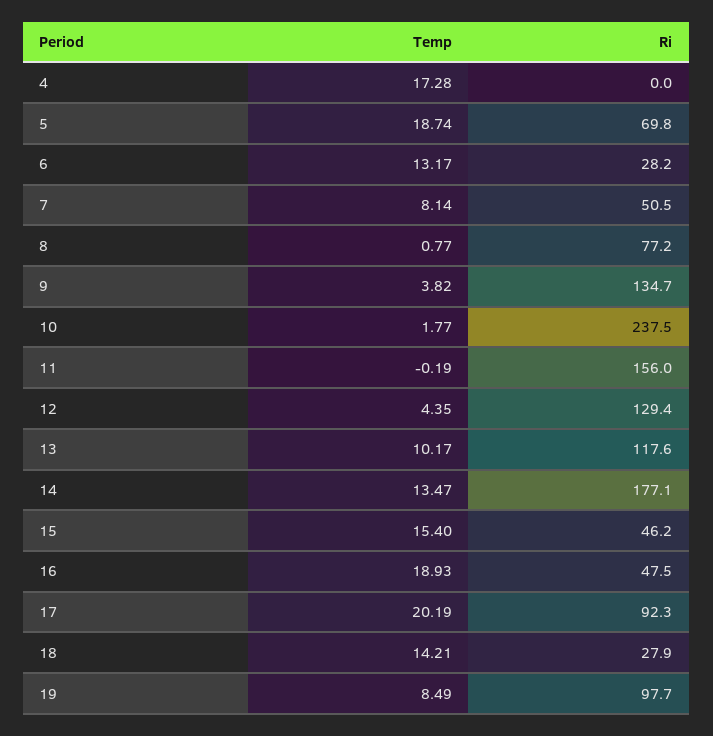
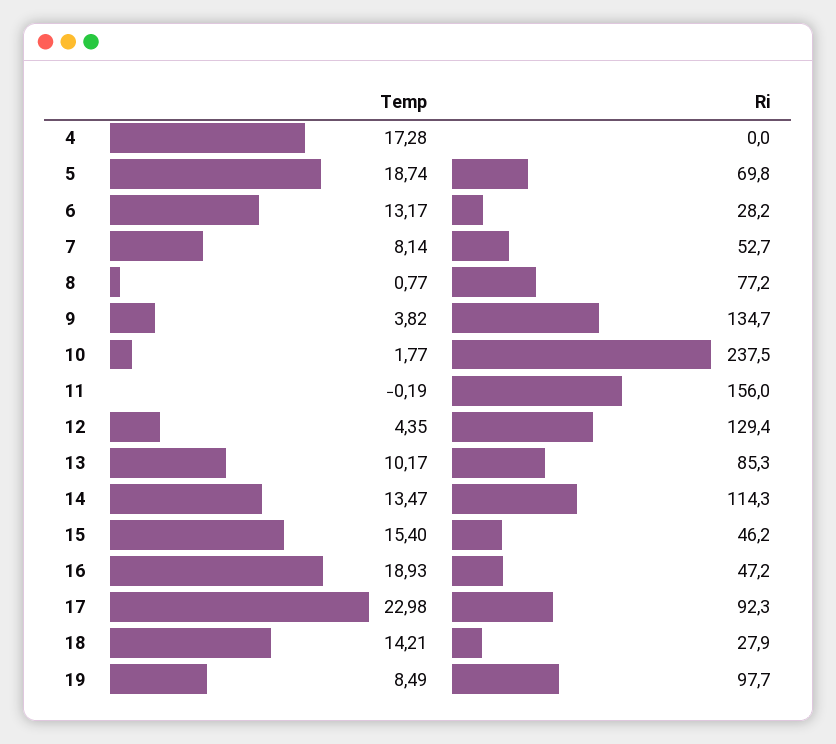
  {
    "Temp": {
      "4": 17.28,
      "5": 18.74,
      "6": 13.17,
      "7": 8.14,
      "8": 0.77,
      "9": 3.82,
      "10": 1.77,
      "11": -0.19,
      "12": 4.35,
      "13": 10.17,
      "14": 13.47,
      "15": 15.4,
      "16": 18.93,
-     "17": 20.19,
+     "17": 22.98,
      "18": 14.21,
      "19": 8.49
    },
    "Ri": {
      "4": 0,
      "5": 69.8,
      "6": 28.2,
-     "7": 50.5,
+     "7": 52.7,
      "8": 77.2,
      "9": 134.7,
      "10": 237.5,
      "11": 156,
      "12": 129.4,
-     "13": 117.6,
+     "13": 85.3,
-     "14": 177.1,
+     "14": 114.3,
      "15": 46.2,
-     "16": 47.5,
+     "16": 47.2,
      "17": 92.3,
      "18": 27.9,
      "19": 97.7
    }
  }

